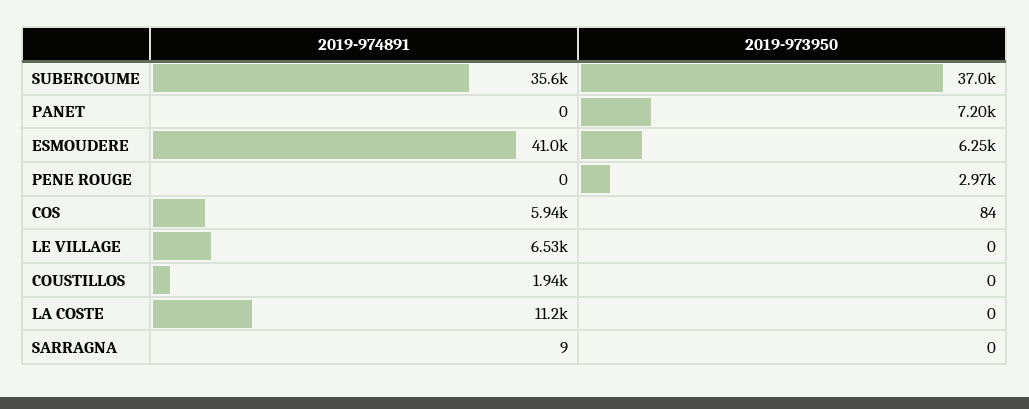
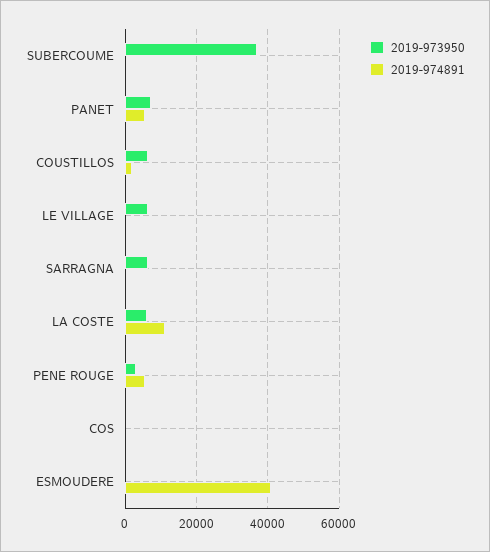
  {
    "2019-974891": {
-     "SUBERCOUME": 35600,
+     "SUBERCOUME": 0,
-     "PANET": 0,
+     "PANET": 6000,
      "ESMOUDERE": 41000,
-     "PENE ROUGE": 0,
+     "PENE ROUGE": 6000,
-     "COS": 5940,
+     "COS": 0,
-     "LE VILLAGE": 6530,
+     "LE VILLAGE": 0,
      "COUSTILLOS": 1940,
      "LA COSTE": 11200,
      "SARRAGNA": 9
    },
    "2019-973950": {
      "SUBERCOUME": 37000,
      "PANET": 7200,
-     "ESMOUDERE": 6250,
+     "ESMOUDERE": 0,
      "PENE ROUGE": 2970,
      "COS": 84,
-     "LE VILLAGE": 0,
+     "LE VILLAGE": 6000,
-     "COUSTILLOS": 0,
+     "COUSTILLOS": 6000,
-     "LA COSTE": 0,
+     "LA COSTE": 6000,
-     "SARRAGNA": 0
+     "SARRAGNA": 6000
    }
  }

